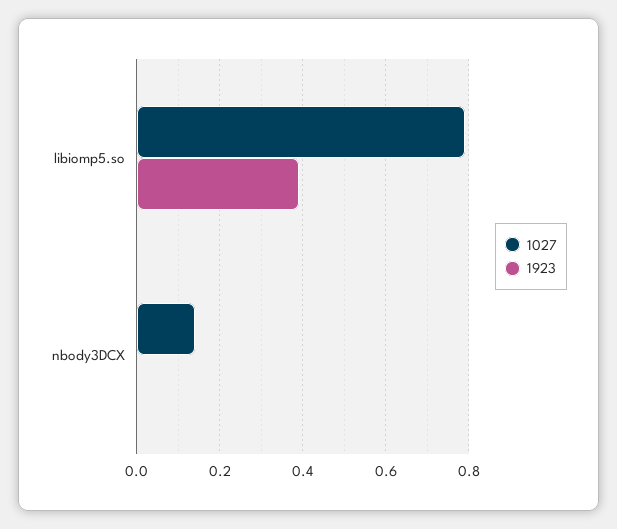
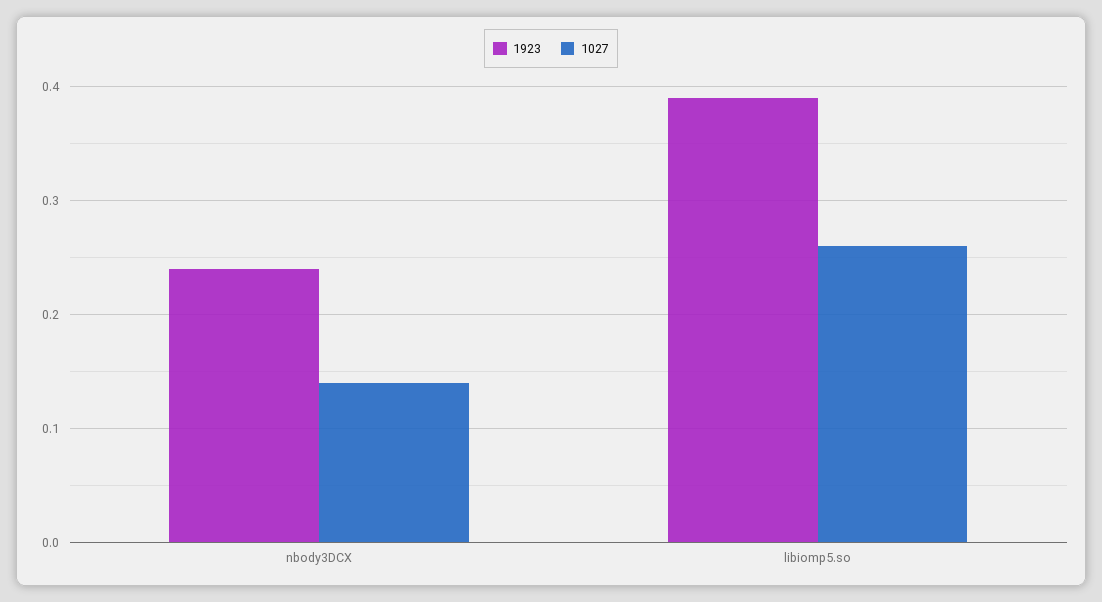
  {
    "1027": {
-     "libiomp5.so": 0.8,
+     "libiomp5.so": 0.26,
      "nbody3DCX": 0.14
    },
    "1923": {
      "libiomp5.so": 0.39,
-     "nbody3DCX": 0
+     "nbody3DCX": 0.24
    }
  }

